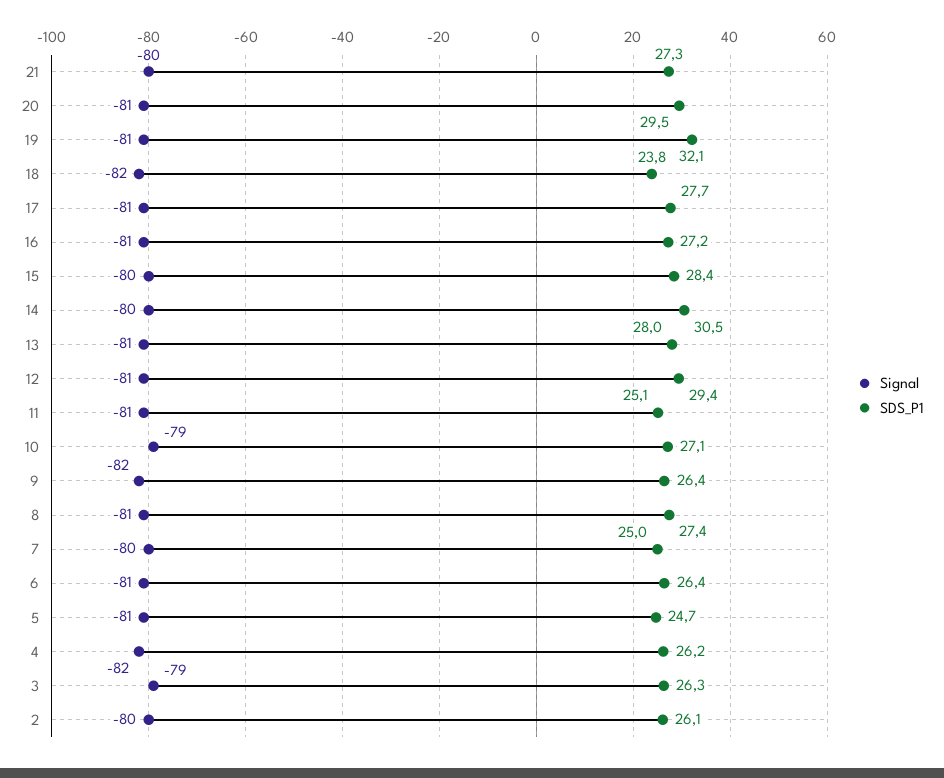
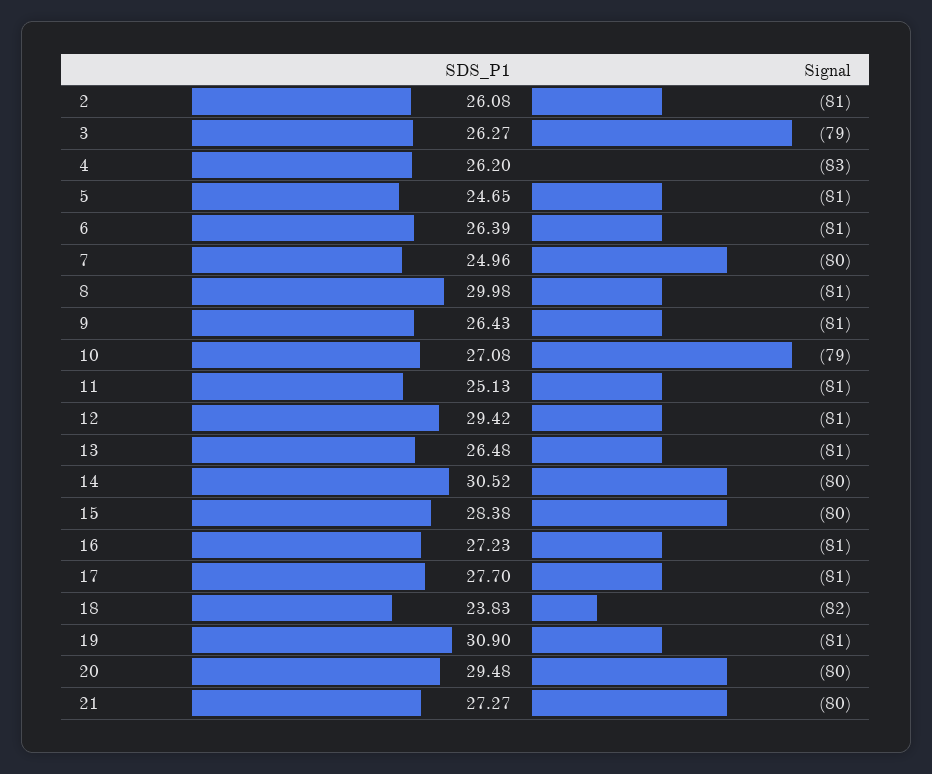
  {
    "Signal": {
      "21": -80,
-     "20": -81,
+     "20": -80,
      "19": -81,
      "18": -82,
      "17": -81,
      "16": -81,
      "15": -80,
      "14": -80,
      "13": -81,
      "12": -81,
      "11": -81,
      "10": -79,
-     "9": -82,
+     "9": -81,
      "8": -81,
      "7": -80,
      "6": -81,
      "5": -81,
-     "4": -82,
+     "4": -83,
      "3": -79,
-     "2": -80
+     "2": -81
    },
    "SDS_P1": {
      "21": 27.27,
      "20": 29.48,
-     "19": 32.1,
+     "19": 30.9,
      "18": 23.83,
      "17": 27.7,
      "16": 27.23,
      "15": 28.38,
      "14": 30.52,
-     "13": 28,
+     "13": 26.48,
      "12": 29.42,
      "11": 25.13,
      "10": 27.08,
      "9": 26.43,
-     "8": 27.4,
+     "8": 29.98,
      "7": 24.96,
      "6": 26.39,
      "5": 24.65,
      "4": 26.2,
      "3": 26.27,
      "2": 26.08
    }
  }

